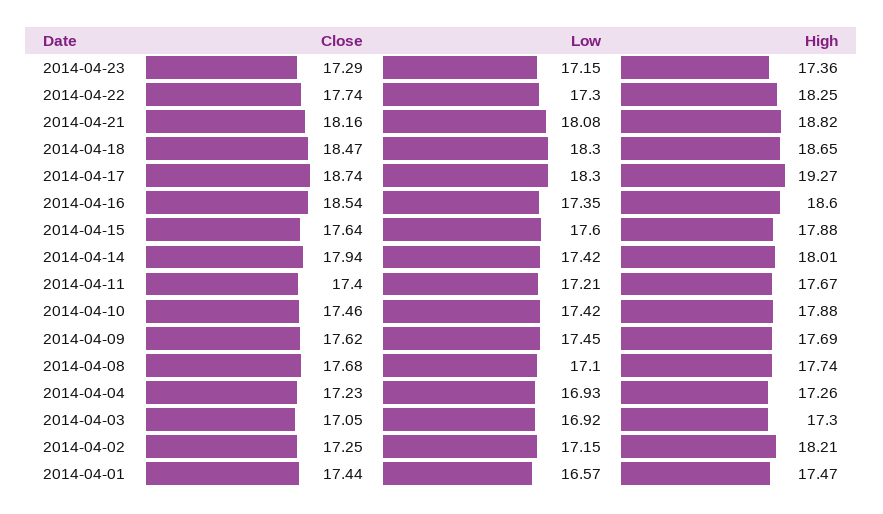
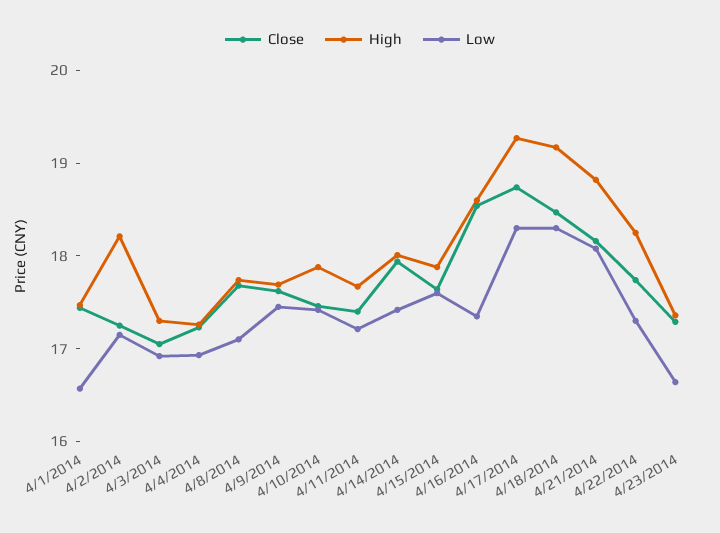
  {
    "Close": {
      "2014-04-23": 17.29,
      "2014-04-22": 17.74,
      "2014-04-21": 18.16,
      "2014-04-18": 18.47,
      "2014-04-17": 18.74,
      "2014-04-16": 18.54,
      "2014-04-15": 17.64,
      "2014-04-14": 17.94,
      "2014-04-11": 17.4,
      "2014-04-10": 17.46,
      "2014-04-09": 17.62,
      "2014-04-08": 17.68,
      "2014-04-04": 17.23,
      "2014-04-03": 17.05,
      "2014-04-02": 17.25,
      "2014-04-01": 17.44
    },
    "Low": {
-     "2014-04-23": 17.15,
+     "2014-04-23": 16.6,
      "2014-04-22": 17.3,
      "2014-04-21": 18.08,
      "2014-04-18": 18.3,
      "2014-04-17": 18.3,
      "2014-04-16": 17.35,
      "2014-04-15": 17.6,
      "2014-04-14": 17.42,
      "2014-04-11": 17.21,
      "2014-04-10": 17.42,
      "2014-04-09": 17.45,
      "2014-04-08": 17.1,
      "2014-04-04": 16.93,
      "2014-04-03": 16.92,
      "2014-04-02": 17.15,
      "2014-04-01": 16.57
    },
    "High": {
      "2014-04-23": 17.36,
      "2014-04-22": 18.25,
      "2014-04-21": 18.82,
-     "2014-04-18": 18.65,
+     "2014-04-18": 19.2,
      "2014-04-17": 19.27,
      "2014-04-16": 18.6,
      "2014-04-15": 17.88,
      "2014-04-14": 18.01,
      "2014-04-11": 17.67,
      "2014-04-10": 17.88,
      "2014-04-09": 17.69,
      "2014-04-08": 17.74,
      "2014-04-04": 17.26,
      "2014-04-03": 17.3,
      "2014-04-02": 18.21,
      "2014-04-01": 17.47
    }
  }

